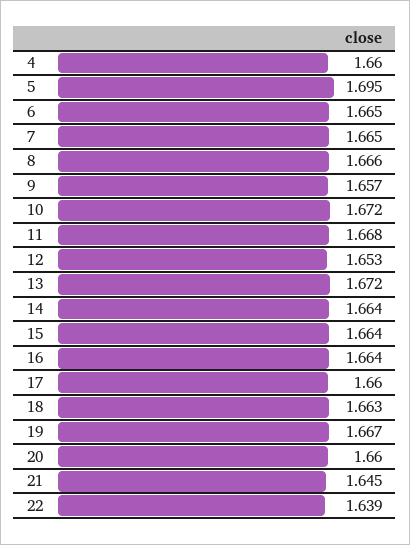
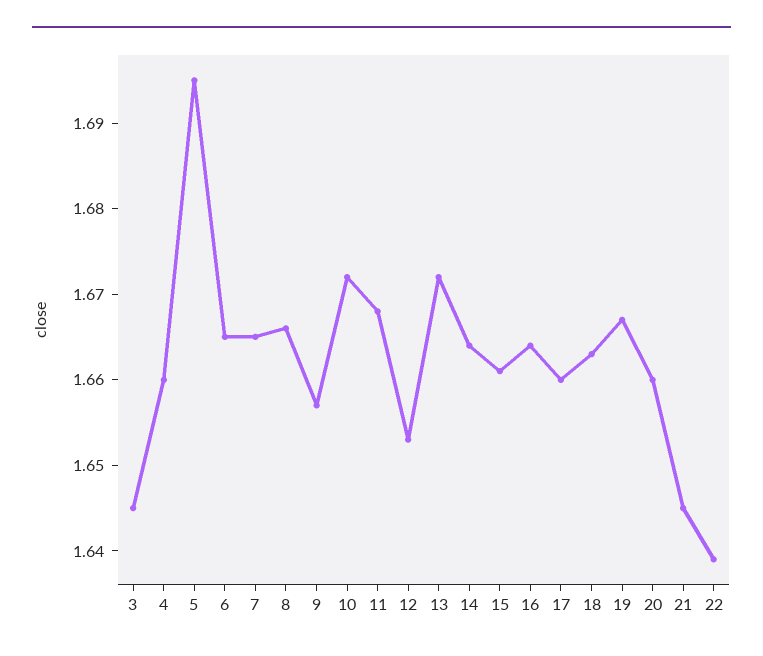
  {
    "4": 1.66,
    "5": 1.695,
    "6": 1.665,
    "7": 1.665,
    "8": 1.666,
    "9": 1.657,
    "10": 1.672,
    "11": 1.668,
    "12": 1.653,
    "13": 1.672,
    "14": 1.664,
-   "15": 1.664,
+   "15": 1.661,
    "16": 1.664,
    "17": 1.66,
    "18": 1.663,
    "19": 1.667,
    "20": 1.66,
    "21": 1.645,
-   "22": 1.639
+   "22": 1.639,
+   "3": 1.645
  }

